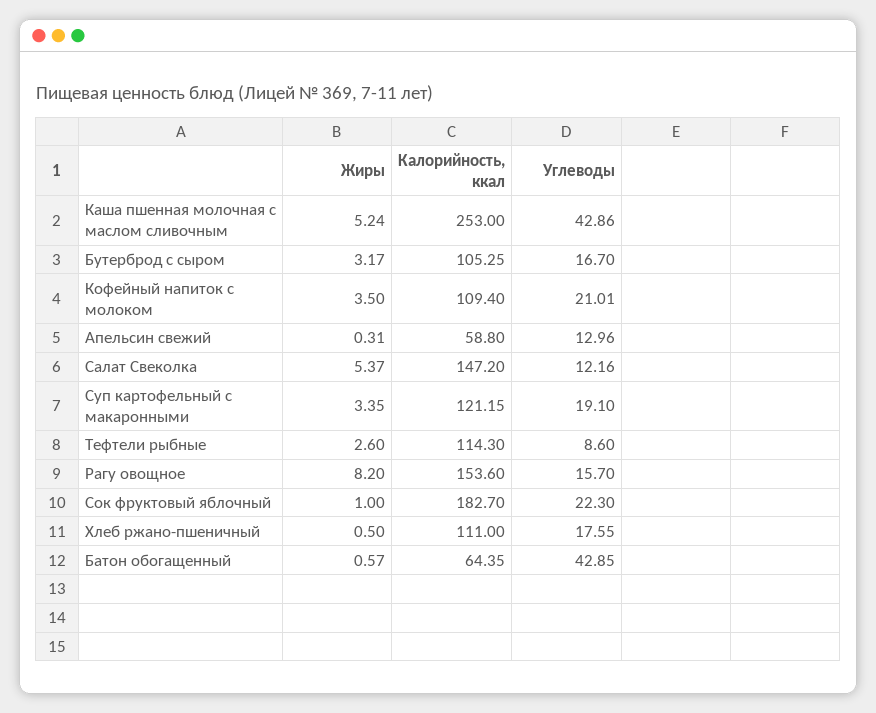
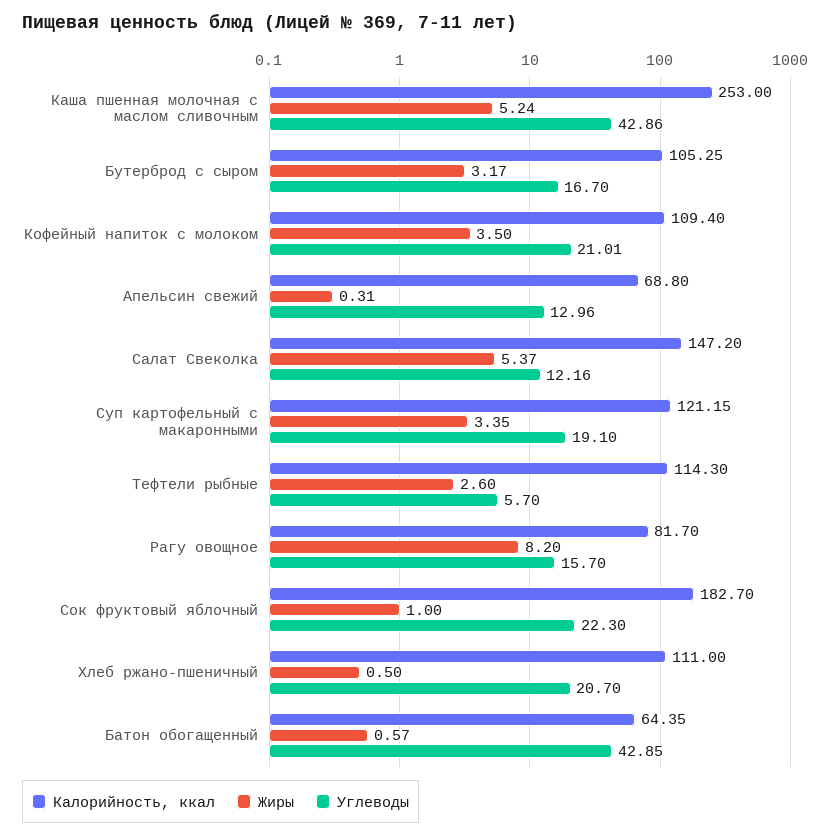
  {
    "Жиры": {
      "Каша пшенная молочная с маслом сливочным": 5.24,
      "Бутерброд с сыром": 3.17,
      "Кофейный напиток с молоком": 3.5,
      "Апельсин свежий": 0.31,
      "Салат Свеколка": 5.37,
      "Суп картофельный с макаронными": 3.35,
      "Тефтели рыбные": 2.6,
      "Рагу овощное": 8.2,
      "Сок фруктовый яблочный": 1,
      "Хлеб ржано-пшеничный": 0.5,
      "Батон обогащенный": 0.57
    },
    "Калорийность, ккал": {
      "Каша пшенная молочная с маслом сливочным": 253,
      "Бутерброд с сыром": 105.25,
      "Кофейный напиток с молоком": 109.4,
-     "Апельсин свежий": 58.8,
+     "Апельсин свежий": 68.8,
      "Салат Свеколка": 147.2,
      "Суп картофельный с макаронными": 121.15,
      "Тефтели рыбные": 114.3,
-     "Рагу овощное": 153.6,
+     "Рагу овощное": 81.7,
      "Сок фруктовый яблочный": 182.7,
      "Хлеб ржано-пшеничный": 111,
      "Батон обогащенный": 64.35
    },
    "Углеводы": {
      "Каша пшенная молочная с маслом сливочным": 42.86,
      "Бутерброд с сыром": 16.7,
      "Кофейный напиток с молоком": 21.01,
      "Апельсин свежий": 12.96,
      "Салат Свеколка": 12.16,
      "Суп картофельный с макаронными": 19.1,
-     "Тефтели рыбные": 8.6,
+     "Тефтели рыбные": 5.7,
      "Рагу овощное": 15.7,
      "Сок фруктовый яблочный": 22.3,
-     "Хлеб ржано-пшеничный": 17.55,
+     "Хлеб ржано-пшеничный": 20.7,
      "Батон обогащенный": 42.85
    }
  }

